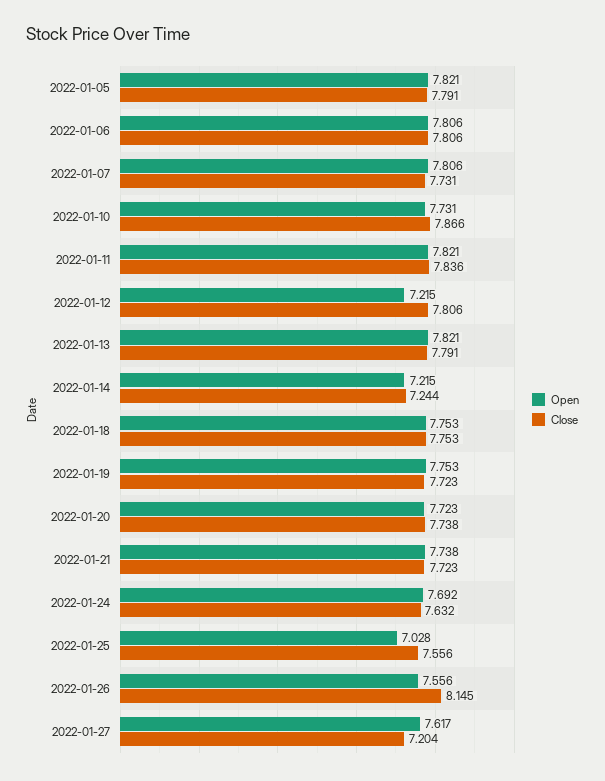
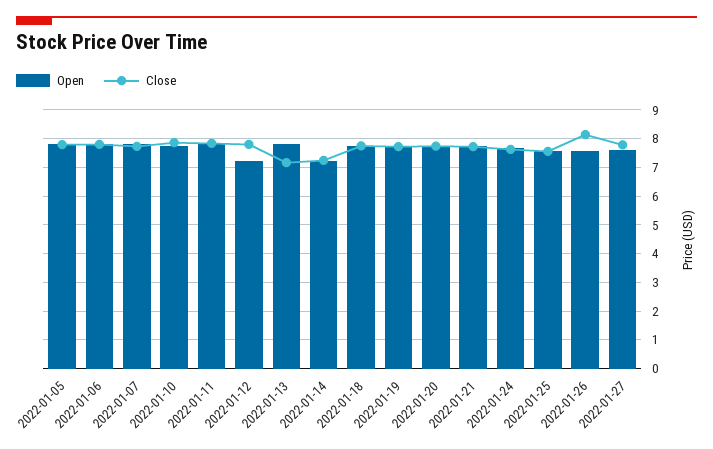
  {
    "Open": {
      "2022-01-05": 7.821,
      "2022-01-06": 7.806,
      "2022-01-07": 7.806,
      "2022-01-10": 7.731,
      "2022-01-11": 7.821,
      "2022-01-12": 7.215,
      "2022-01-13": 7.821,
      "2022-01-14": 7.215,
      "2022-01-18": 7.753,
      "2022-01-19": 7.753,
      "2022-01-20": 7.723,
      "2022-01-21": 7.738,
      "2022-01-24": 7.692,
-     "2022-01-25": 7.028,
+     "2022-01-25": 7.5,
      "2022-01-26": 7.556,
      "2022-01-27": 7.617
    },
    "Close": {
      "2022-01-05": 7.791,
      "2022-01-06": 7.806,
      "2022-01-07": 7.731,
      "2022-01-10": 7.866,
      "2022-01-11": 7.836,
      "2022-01-12": 7.806,
-     "2022-01-13": 7.791,
+     "2022-01-13": 7.25,
      "2022-01-14": 7.244,
      "2022-01-18": 7.753,
      "2022-01-19": 7.723,
      "2022-01-20": 7.738,
      "2022-01-21": 7.723,
      "2022-01-24": 7.632,
      "2022-01-25": 7.556,
      "2022-01-26": 8.145,
-     "2022-01-27": 7.204
+     "2022-01-27": 7.75
    }
  }

